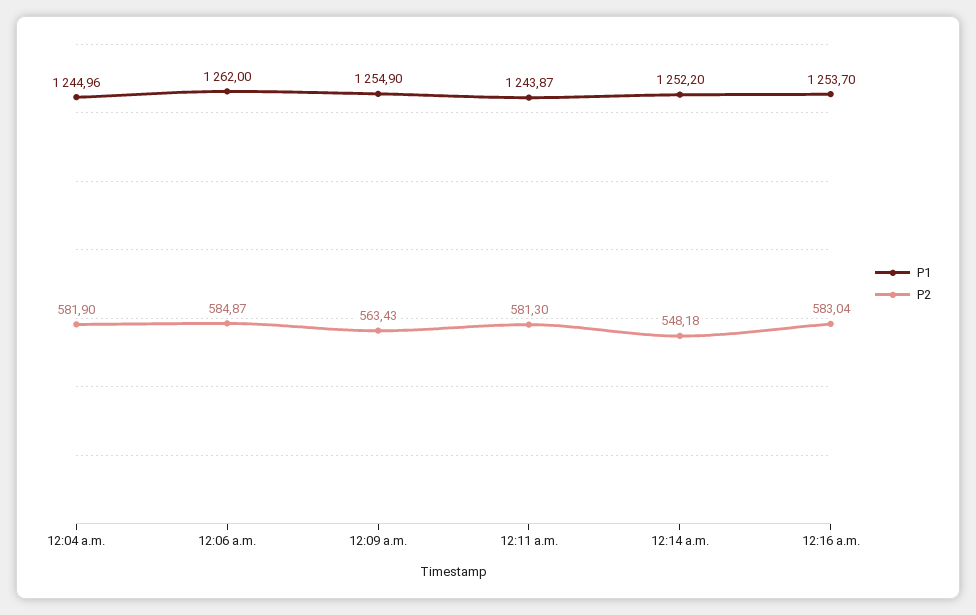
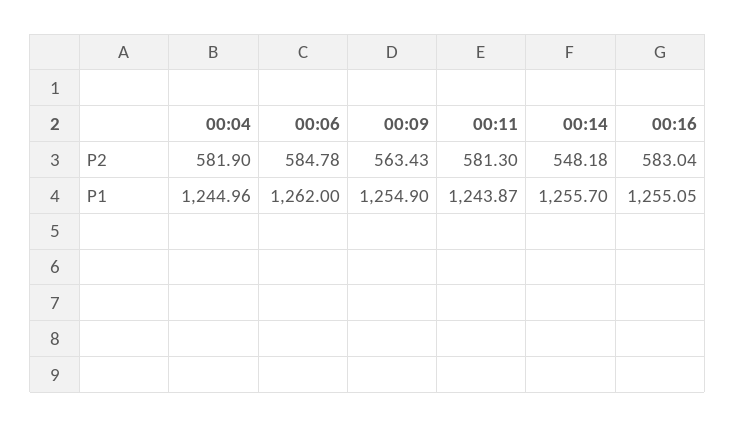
  {
    "P1": {
      "12:04 a.m.": 1244.96,
      "12:06 a.m.": 1262,
      "12:09 a.m.": 1254.9,
      "12:11 a.m.": 1243.87,
-     "12:14 a.m.": 1252.2,
+     "12:14 a.m.": 1255.7,
-     "12:16 a.m.": 1253.7
+     "12:16 a.m.": 1255.05
    },
    "P2": {
      "12:04 a.m.": 581.9,
-     "12:06 a.m.": 584.87,
+     "12:06 a.m.": 584.78,
      "12:09 a.m.": 563.43,
      "12:11 a.m.": 581.3,
      "12:14 a.m.": 548.18,
      "12:16 a.m.": 583.04
    }
  }

